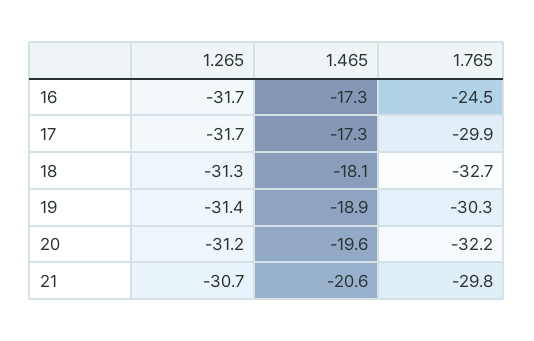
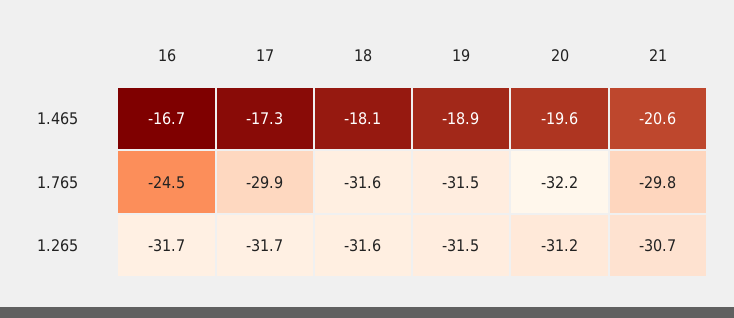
  {
    "1.265": {
      "16": -31.7,
      "17": -31.7,
-     "18": -31.3,
+     "18": -31.6,
-     "19": -31.4,
+     "19": -31.5,
      "20": -31.2,
      "21": -30.7
    },
    "1.465": {
-     "16": -17.3,
+     "16": -16.7,
      "17": -17.3,
      "18": -18.1,
      "19": -18.9,
      "20": -19.6,
      "21": -20.6
    },
    "1.765": {
      "16": -24.5,
      "17": -29.9,
-     "18": -32.7,
+     "18": -31.6,
-     "19": -30.3,
+     "19": -31.5,
      "20": -32.2,
      "21": -29.8
    }
  }

